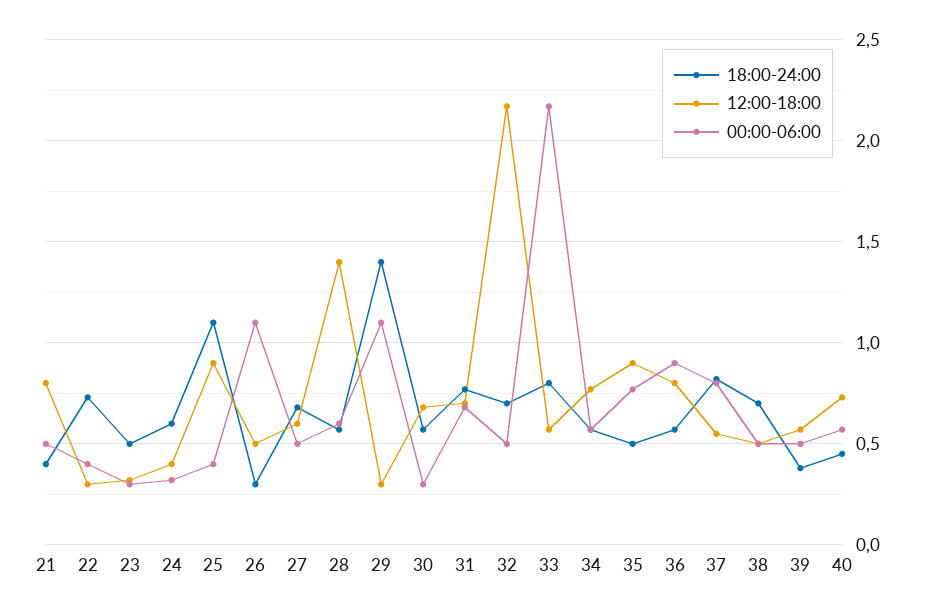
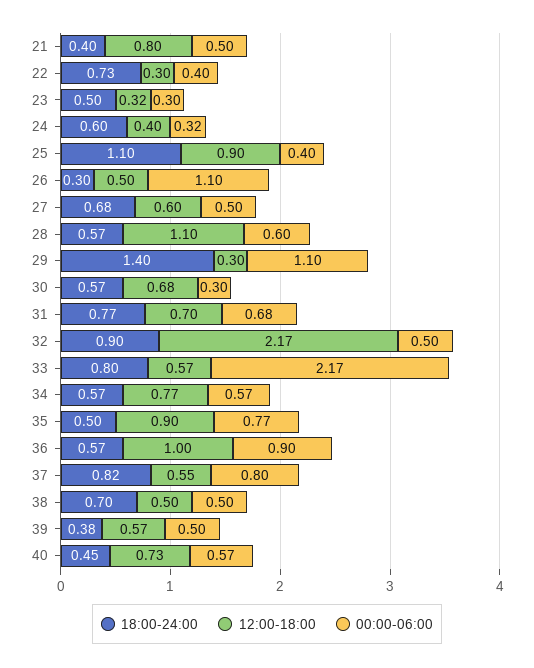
  {
    "18:00-24:00": {
      "21": 0.4,
      "22": 0.73,
      "23": 0.5,
      "24": 0.6,
      "25": 1.1,
      "26": 0.3,
      "27": 0.68,
      "28": 0.57,
      "29": 1.4,
      "30": 0.57,
      "31": 0.77,
-     "32": 0.7,
+     "32": 0.9,
      "33": 0.8,
      "34": 0.57,
      "35": 0.5,
      "36": 0.57,
      "37": 0.82,
      "38": 0.7,
      "39": 0.38,
      "40": 0.45
    },
    "12:00-18:00": {
      "21": 0.8,
      "22": 0.3,
      "23": 0.32,
      "24": 0.4,
      "25": 0.9,
      "26": 0.5,
      "27": 0.6,
-     "28": 1.4,
+     "28": 1.1,
      "29": 0.3,
      "30": 0.68,
      "31": 0.7,
      "32": 2.17,
      "33": 0.57,
      "34": 0.77,
      "35": 0.9,
-     "36": 0.8,
+     "36": 1,
      "37": 0.55,
      "38": 0.5,
      "39": 0.57,
      "40": 0.73
    },
    "00:00-06:00": {
      "21": 0.5,
      "22": 0.4,
      "23": 0.3,
      "24": 0.32,
      "25": 0.4,
      "26": 1.1,
      "27": 0.5,
      "28": 0.6,
      "29": 1.1,
      "30": 0.3,
      "31": 0.68,
      "32": 0.5,
      "33": 2.17,
      "34": 0.57,
      "35": 0.77,
      "36": 0.9,
      "37": 0.8,
      "38": 0.5,
      "39": 0.5,
      "40": 0.57
    }
  }

